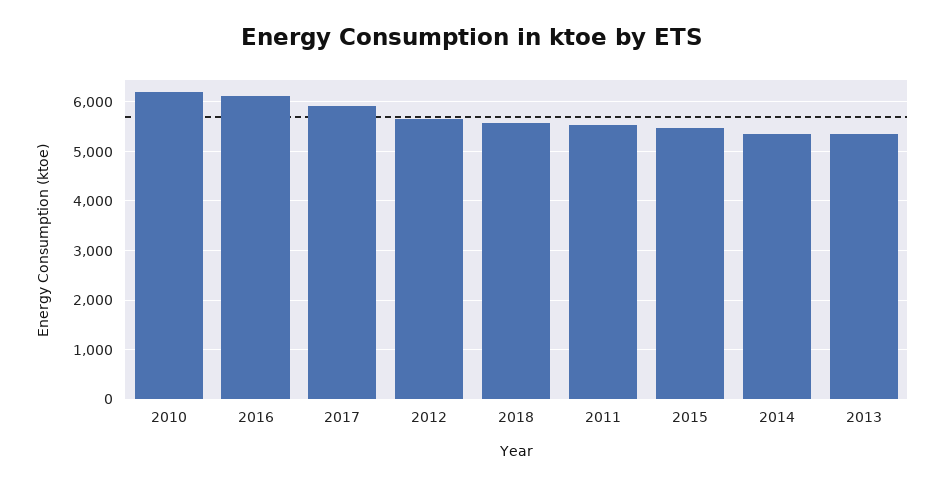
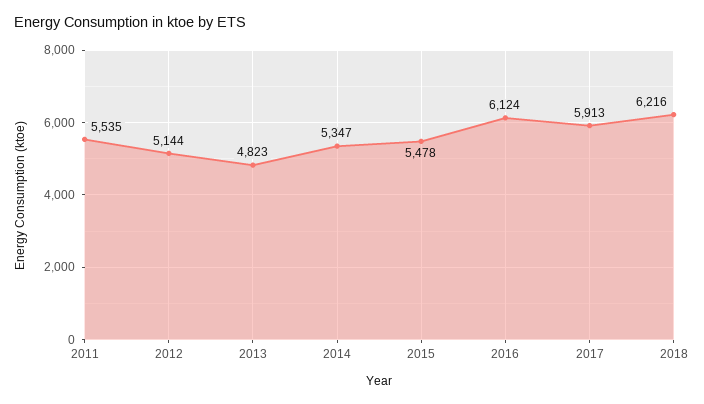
  {
-   "2010": 6200,
    "2016": 6124,
    "2017": 5913,
-   "2012": 5600,
+   "2012": 5144,
-   "2018": 5600,
+   "2018": 6216,
    "2011": 5535,
    "2015": 5478,
    "2014": 5347,
-   "2013": 5400
+   "2013": 4823
  }

